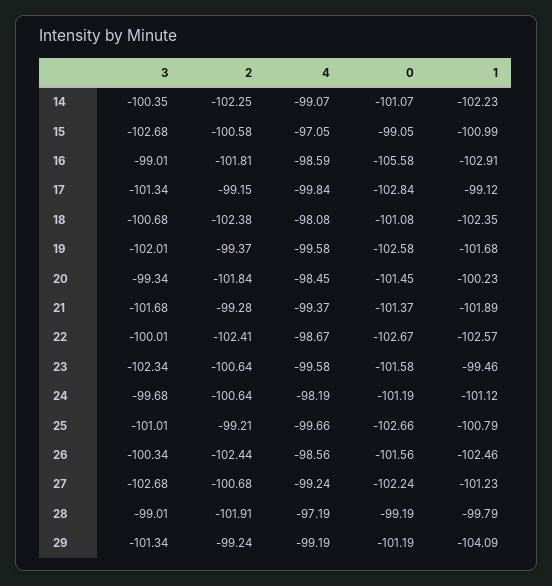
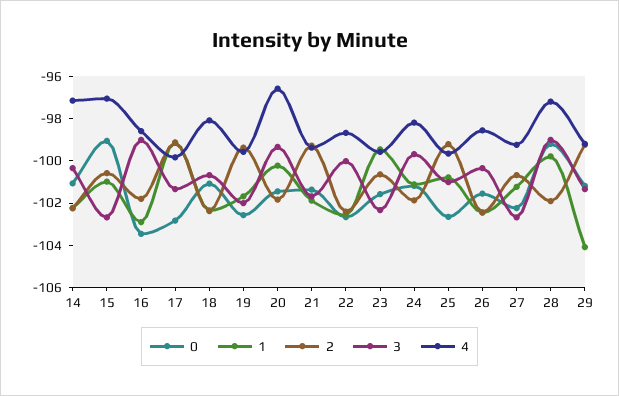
  {
    "3": {
      "14": -100.35,
      "15": -102.68,
      "16": -99.01,
      "17": -101.34,
      "18": -100.68,
      "19": -102.01,
      "20": -99.34,
      "21": -101.68,
      "22": -100.01,
      "23": -102.34,
      "24": -99.68,
      "25": -101.01,
      "26": -100.34,
      "27": -102.68,
      "28": -99.01,
      "29": -101.34
    },
    "2": {
      "14": -102.25,
      "15": -100.58,
      "16": -101.81,
      "17": -99.15,
      "18": -102.38,
      "19": -99.37,
      "20": -101.84,
      "21": -99.28,
      "22": -102.41,
      "23": -100.64,
-     "24": -100.64,
+     "24": -102,
      "25": -99.21,
      "26": -102.44,
      "27": -100.68,
      "28": -101.91,
      "29": -99.24
    },
    "4": {
-     "14": -99.07,
+     "14": -97,
      "15": -97.05,
      "16": -98.59,
      "17": -99.84,
      "18": -98.08,
      "19": -99.58,
-     "20": -98.45,
+     "20": -96.5,
      "21": -99.37,
      "22": -98.67,
      "23": -99.58,
      "24": -98.19,
      "25": -99.66,
      "26": -98.56,
      "27": -99.24,
      "28": -97.19,
      "29": -99.19
    },
    "0": {
      "14": -101.07,
      "15": -99.05,
-     "16": -105.58,
+     "16": -103.5,
      "17": -102.84,
      "18": -101.08,
      "19": -102.58,
      "20": -101.45,
      "21": -101.37,
      "22": -102.67,
      "23": -101.58,
      "24": -101.19,
      "25": -102.66,
      "26": -101.56,
      "27": -102.24,
      "28": -99.19,
      "29": -101.19
    },
    "1": {
      "14": -102.23,
      "15": -100.99,
      "16": -102.91,
      "17": -99.12,
      "18": -102.35,
      "19": -101.68,
      "20": -100.23,
      "21": -101.89,
      "22": -102.57,
      "23": -99.46,
      "24": -101.12,
      "25": -100.79,
      "26": -102.46,
      "27": -101.23,
      "28": -99.79,
      "29": -104.09
    }
  }

